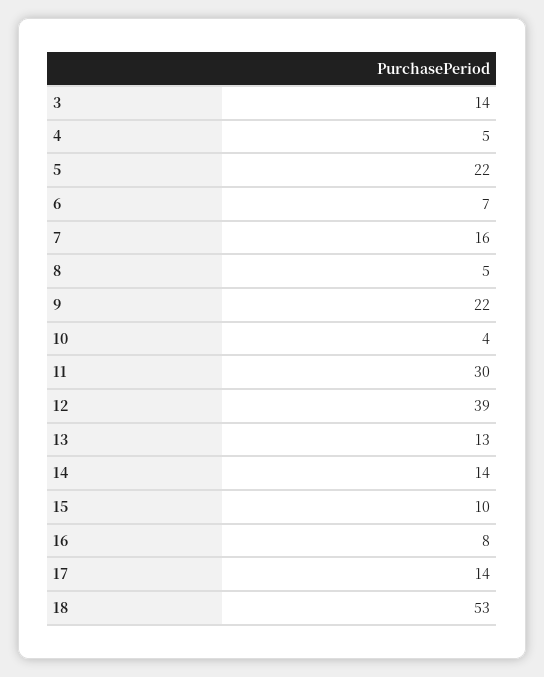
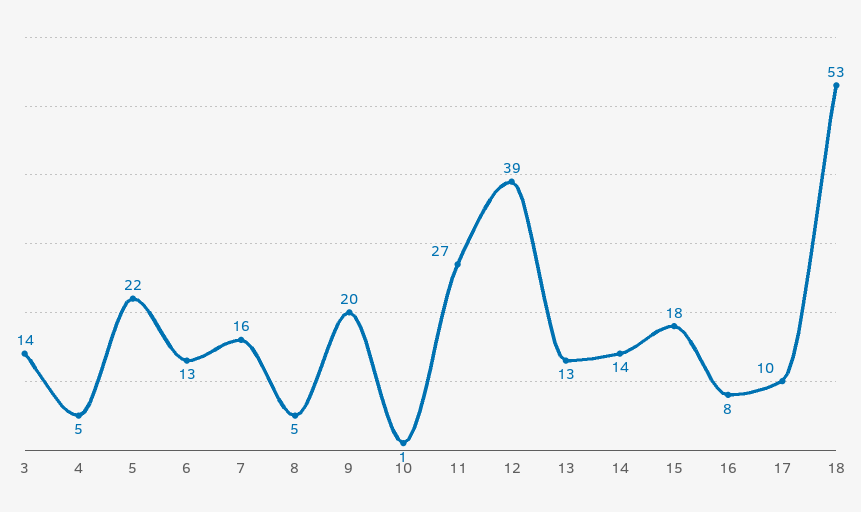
  {
    "3": 14,
    "4": 5,
    "5": 22,
-   "6": 7,
+   "6": 13,
    "7": 16,
    "8": 5,
-   "9": 22,
+   "9": 20,
-   "10": 4,
+   "10": 1,
-   "11": 30,
+   "11": 27,
    "12": 39,
    "13": 13,
    "14": 14,
-   "15": 10,
+   "15": 18,
    "16": 8,
-   "17": 14,
+   "17": 10,
    "18": 53
  }

